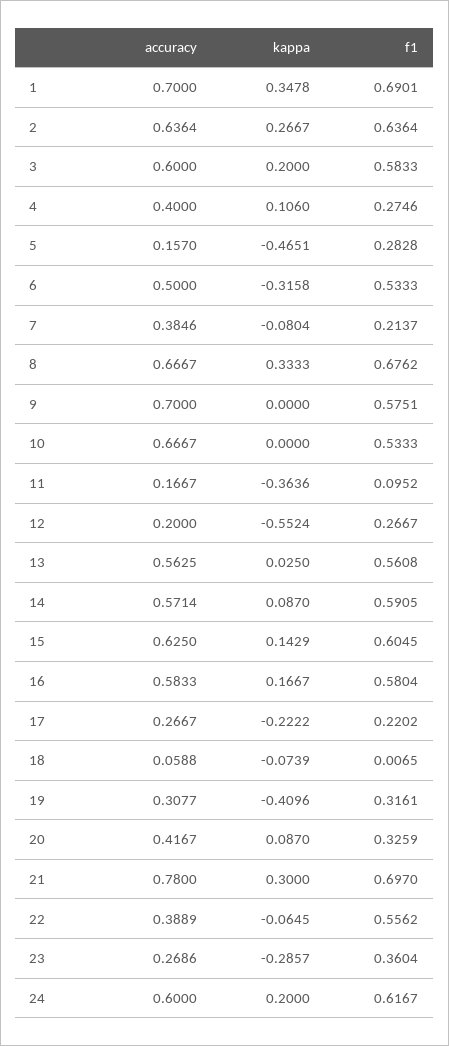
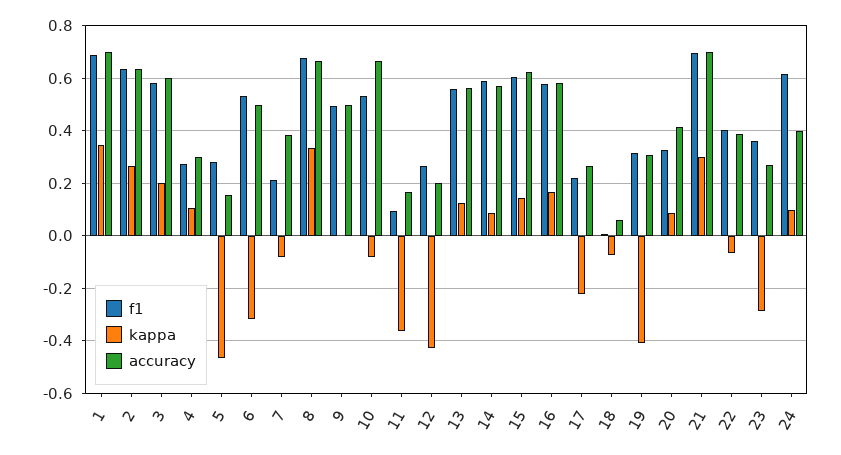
  {
    "accuracy": {
      "1": 0.7,
      "2": 0.6364,
      "3": 0.6,
-     "4": 0.4,
+     "4": 0.3,
      "5": 0.157,
      "6": 0.5,
      "7": 0.3846,
      "8": 0.6667,
-     "9": 0.7,
+     "9": 0.5,
      "10": 0.6667,
      "11": 0.1667,
      "12": 0.2,
      "13": 0.5625,
      "14": 0.5714,
      "15": 0.625,
      "16": 0.5833,
      "17": 0.2667,
      "18": 0.0588,
      "19": 0.3077,
      "20": 0.4167,
-     "21": 0.78,
+     "21": 0.7,
      "22": 0.3889,
      "23": 0.2686,
-     "24": 0.6
+     "24": 0.4
    },
    "kappa": {
      "1": 0.3478,
      "2": 0.2667,
      "3": 0.2,
      "4": 0.106,
      "5": -0.4651,
      "6": -0.3158,
      "7": -0.0804,
      "8": 0.3333,
      "9": 0,
-     "10": 0,
+     "10": -0.075,
      "11": -0.3636,
-     "12": -0.5524,
+     "12": -0.425,
-     "13": 0.025,
+     "13": 0.125,
      "14": 0.087,
      "15": 0.1429,
      "16": 0.1667,
      "17": -0.2222,
      "18": -0.0739,
      "19": -0.4096,
      "20": 0.087,
      "21": 0.3,
      "22": -0.0645,
      "23": -0.2857,
-     "24": 0.2
+     "24": 0.1
    },
    "f1": {
      "1": 0.6901,
      "2": 0.6364,
      "3": 0.5833,
      "4": 0.2746,
      "5": 0.2828,
      "6": 0.5333,
      "7": 0.2137,
      "8": 0.6762,
-     "9": 0.5751,
+     "9": 0.5,
      "10": 0.5333,
      "11": 0.0952,
      "12": 0.2667,
      "13": 0.5608,
      "14": 0.5905,
      "15": 0.6045,
      "16": 0.5804,
      "17": 0.2202,
      "18": 0.0065,
      "19": 0.3161,
      "20": 0.3259,
      "21": 0.697,
-     "22": 0.5562,
+     "22": 0.4,
      "23": 0.3604,
      "24": 0.6167
    }
  }

